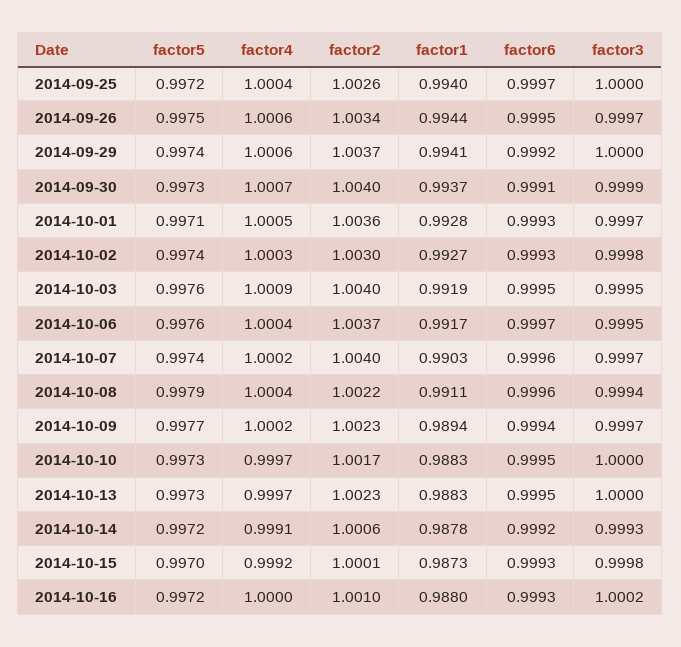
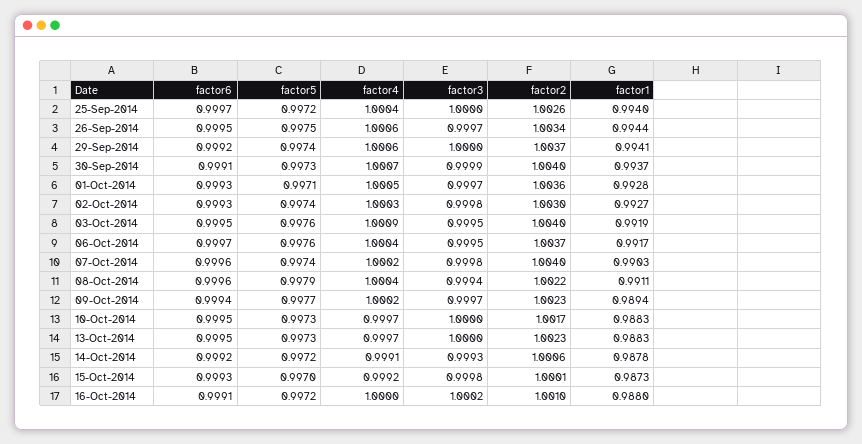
  {
    "factor5": {
      "2014-09-25": 0.9972,
      "2014-09-26": 0.9975,
      "2014-09-29": 0.9974,
      "2014-09-30": 0.9973,
      "2014-10-01": 0.9971,
      "2014-10-02": 0.9974,
      "2014-10-03": 0.9976,
      "2014-10-06": 0.9976,
      "2014-10-07": 0.9974,
      "2014-10-08": 0.9979,
      "2014-10-09": 0.9977,
      "2014-10-10": 0.9973,
      "2014-10-13": 0.9973,
      "2014-10-14": 0.9972,
      "2014-10-15": 0.997,
      "2014-10-16": 0.9972
    },
    "factor4": {
      "2014-09-25": 1.0004,
      "2014-09-26": 1.0006,
      "2014-09-29": 1.0006,
      "2014-09-30": 1.0007,
      "2014-10-01": 1.0005,
      "2014-10-02": 1.0003,
      "2014-10-03": 1.0009,
      "2014-10-06": 1.0004,
      "2014-10-07": 1.0002,
      "2014-10-08": 1.0004,
      "2014-10-09": 1.0002,
      "2014-10-10": 0.9997,
      "2014-10-13": 0.9997,
      "2014-10-14": 0.9991,
      "2014-10-15": 0.9992,
      "2014-10-16": 1
    },
    "factor2": {
      "2014-09-25": 1.0026,
      "2014-09-26": 1.0034,
      "2014-09-29": 1.0037,
      "2014-09-30": 1.004,
      "2014-10-01": 1.0036,
      "2014-10-02": 1.003,
      "2014-10-03": 1.004,
      "2014-10-06": 1.0037,
      "2014-10-07": 1.004,
      "2014-10-08": 1.0022,
      "2014-10-09": 1.0023,
      "2014-10-10": 1.0017,
      "2014-10-13": 1.0023,
      "2014-10-14": 1.0006,
      "2014-10-15": 1.0001,
      "2014-10-16": 1.001
    },
    "factor1": {
      "2014-09-25": 0.994,
      "2014-09-26": 0.9944,
      "2014-09-29": 0.9941,
      "2014-09-30": 0.9937,
      "2014-10-01": 0.9928,
      "2014-10-02": 0.9927,
      "2014-10-03": 0.9919,
      "2014-10-06": 0.9917,
      "2014-10-07": 0.9903,
      "2014-10-08": 0.9911,
      "2014-10-09": 0.9894,
      "2014-10-10": 0.9883,
      "2014-10-13": 0.9883,
      "2014-10-14": 0.9878,
      "2014-10-15": 0.9873,
      "2014-10-16": 0.988
    },
    "factor6": {
      "2014-09-25": 0.9997,
      "2014-09-26": 0.9995,
      "2014-09-29": 0.9992,
      "2014-09-30": 0.9991,
      "2014-10-01": 0.9993,
      "2014-10-02": 0.9993,
      "2014-10-03": 0.9995,
      "2014-10-06": 0.9997,
      "2014-10-07": 0.9996,
      "2014-10-08": 0.9996,
      "2014-10-09": 0.9994,
      "2014-10-10": 0.9995,
      "2014-10-13": 0.9995,
      "2014-10-14": 0.9992,
      "2014-10-15": 0.9993,
-     "2014-10-16": 0.9993
+     "2014-10-16": 0.9991
    },
    "factor3": {
      "2014-09-25": 1,
      "2014-09-26": 0.9997,
      "2014-09-29": 1,
      "2014-09-30": 0.9999,
      "2014-10-01": 0.9997,
      "2014-10-02": 0.9998,
      "2014-10-03": 0.9995,
      "2014-10-06": 0.9995,
-     "2014-10-07": 0.9997,
+     "2014-10-07": 0.9998,
      "2014-10-08": 0.9994,
      "2014-10-09": 0.9997,
      "2014-10-10": 1,
      "2014-10-13": 1,
      "2014-10-14": 0.9993,
      "2014-10-15": 0.9998,
      "2014-10-16": 1.0002
    }
  }

